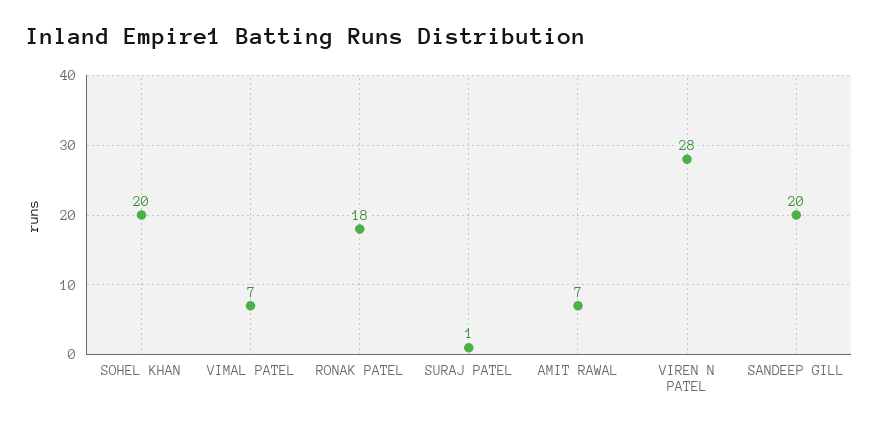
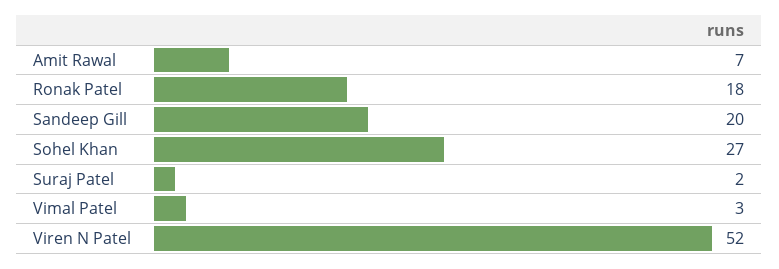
  {
-   "SOHEL KHAN": 20,
+   "SOHEL KHAN": 27,
-   "VIMAL PATEL": 7,
+   "VIMAL PATEL": 3,
    "RONAK PATEL": 18,
-   "SURAJ PATEL": 1,
+   "SURAJ PATEL": 2,
    "AMIT RAWAL": 7,
-   "VIREN N PATEL": 28,
+   "VIREN N PATEL": 52,
    "SANDEEP GILL": 20
  }

